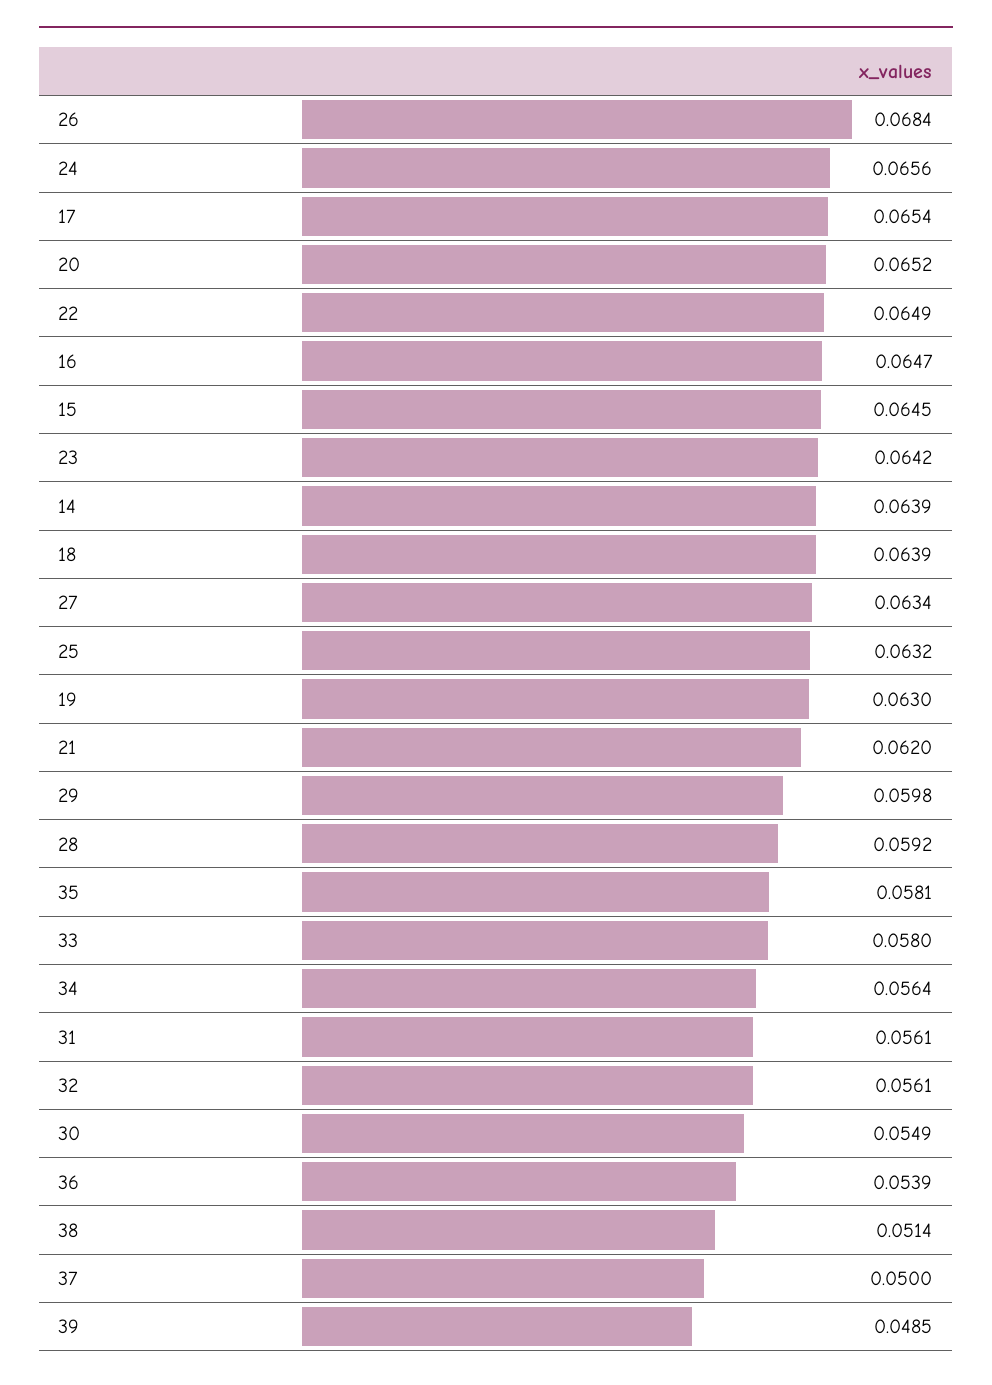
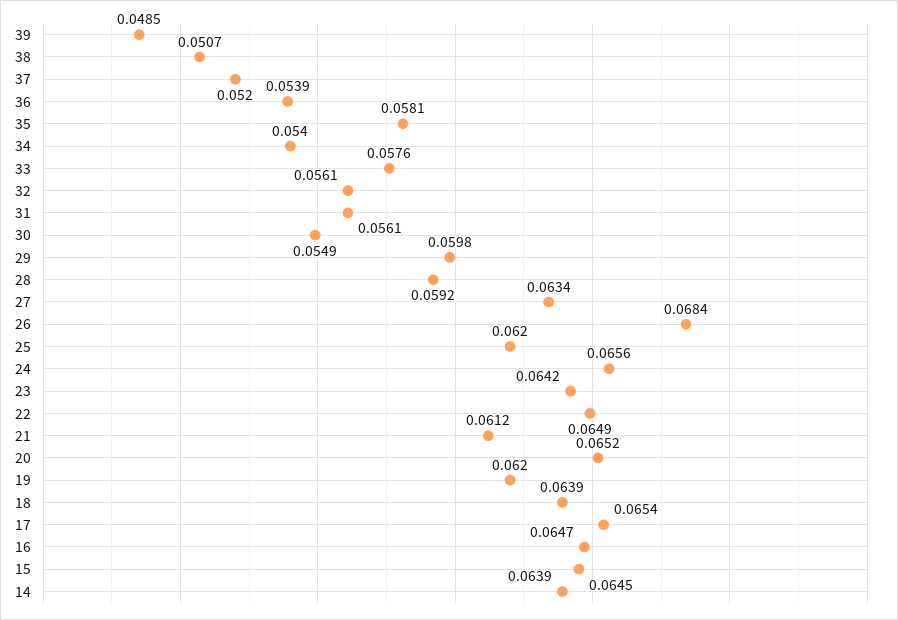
  {
    "26": 0.0684,
    "24": 0.0656,
    "17": 0.0654,
    "20": 0.0652,
    "22": 0.0649,
    "16": 0.0647,
    "15": 0.0645,
    "23": 0.0642,
    "14": 0.0639,
    "18": 0.0639,
    "27": 0.0634,
-   "25": 0.0632,
+   "25": 0.062,
-   "19": 0.063,
+   "19": 0.062,
-   "21": 0.062,
+   "21": 0.0612,
    "29": 0.0598,
    "28": 0.0592,
    "35": 0.0581,
-   "33": 0.058,
+   "33": 0.0576,
-   "34": 0.0564,
+   "34": 0.054,
    "31": 0.0561,
    "32": 0.0561,
    "30": 0.0549,
    "36": 0.0539,
-   "38": 0.0514,
+   "38": 0.0507,
-   "37": 0.05,
+   "37": 0.052,
    "39": 0.0485
  }

